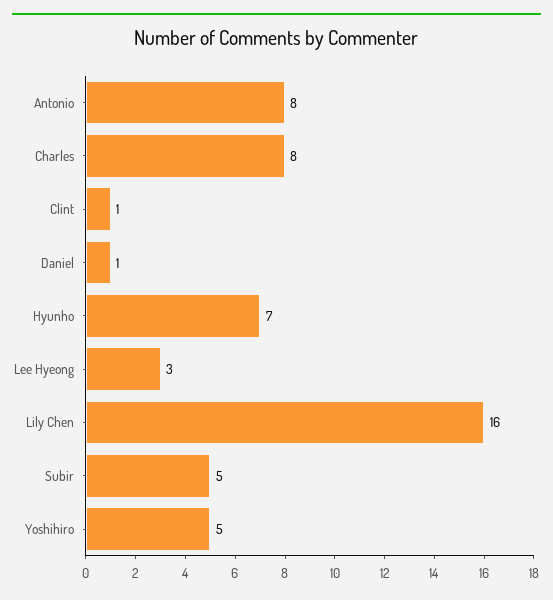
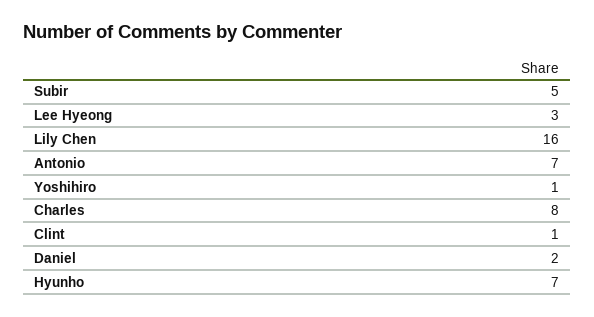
  {
-   "Antonio": 8,
+   "Antonio": 7,
    "Charles": 8,
    "Clint": 1,
-   "Daniel": 1,
+   "Daniel": 2,
    "Hyunho": 7,
    "Lee Hyeong": 3,
    "Lily Chen": 16,
    "Subir": 5,
-   "Yoshihiro": 5
+   "Yoshihiro": 1
  }

